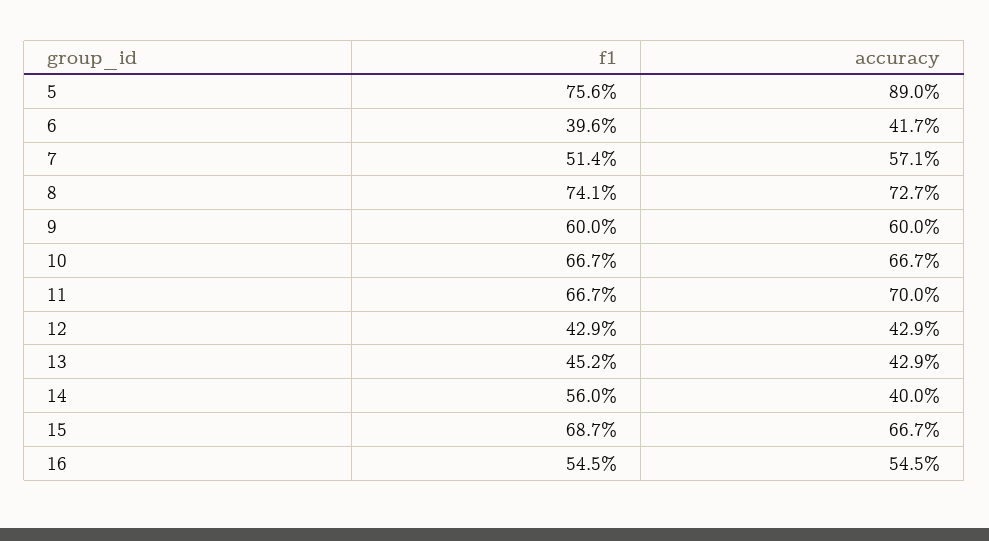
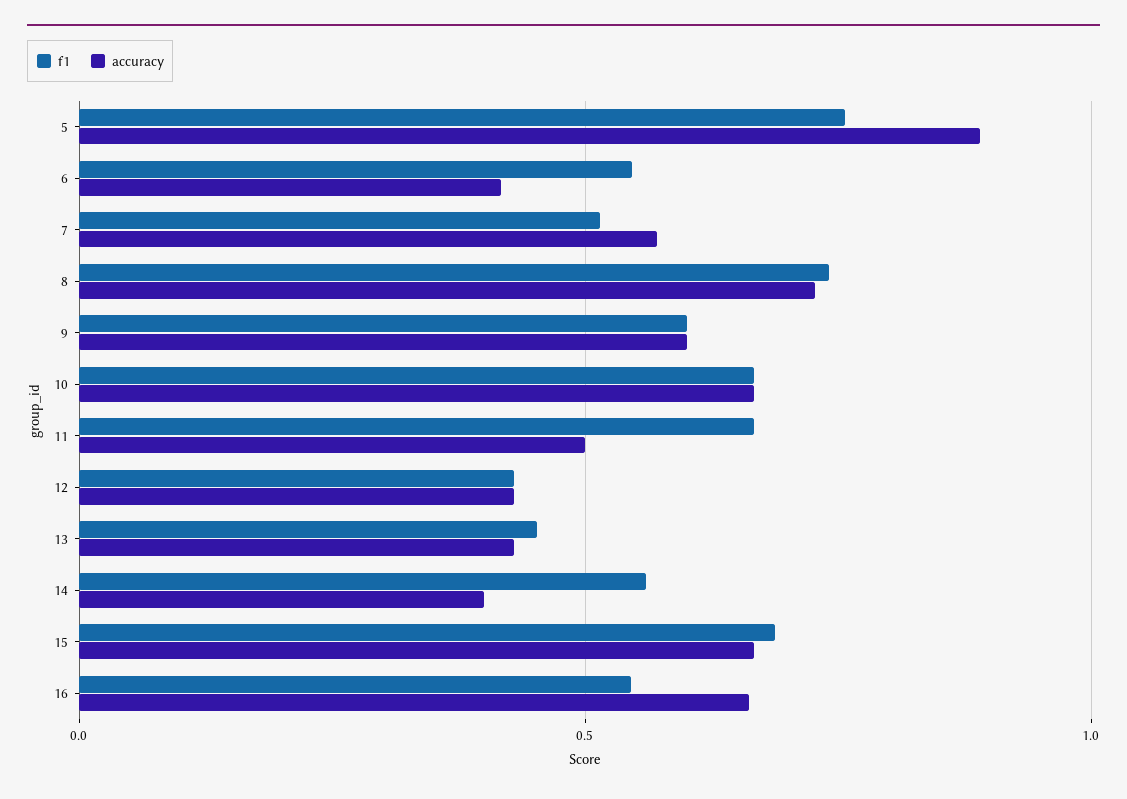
  {
    "f1": {
      "5": 0.756,
-     "6": 0.396,
+     "6": 0.55,
      "7": 0.514,
      "8": 0.741,
      "9": 0.6,
      "10": 0.667,
      "11": 0.667,
      "12": 0.429,
      "13": 0.452,
      "14": 0.56,
      "15": 0.687,
      "16": 0.545
    },
    "accuracy": {
      "5": 0.89,
      "6": 0.417,
      "7": 0.571,
      "8": 0.727,
      "9": 0.6,
      "10": 0.667,
-     "11": 0.7,
+     "11": 0.5,
      "12": 0.429,
      "13": 0.429,
      "14": 0.4,
      "15": 0.667,
-     "16": 0.545
+     "16": 0.65
    }
  }

